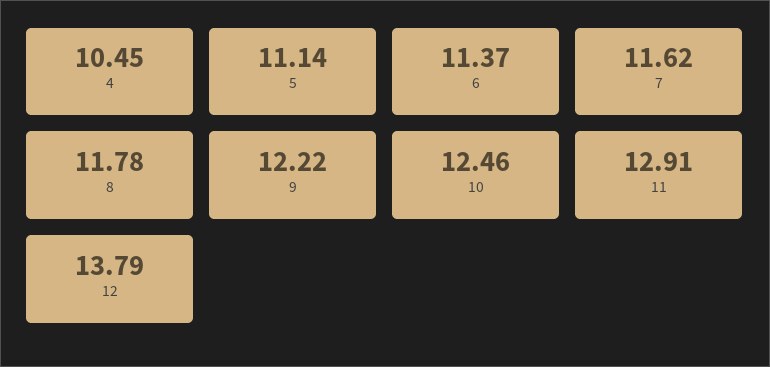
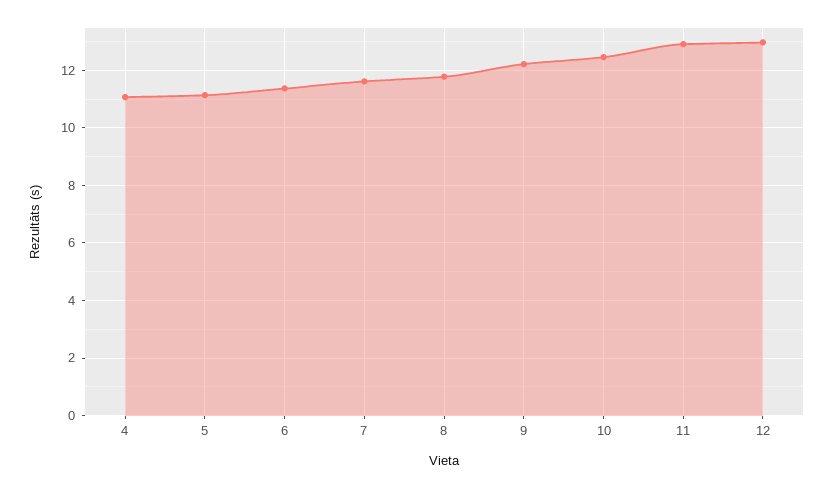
  {
-   "4": 10.45,
+   "4": 11,
    "5": 11.14,
    "6": 11.37,
    "7": 11.62,
    "8": 11.78,
    "9": 12.22,
    "10": 12.46,
    "11": 12.91,
-   "12": 13.79
+   "12": 13
  }

